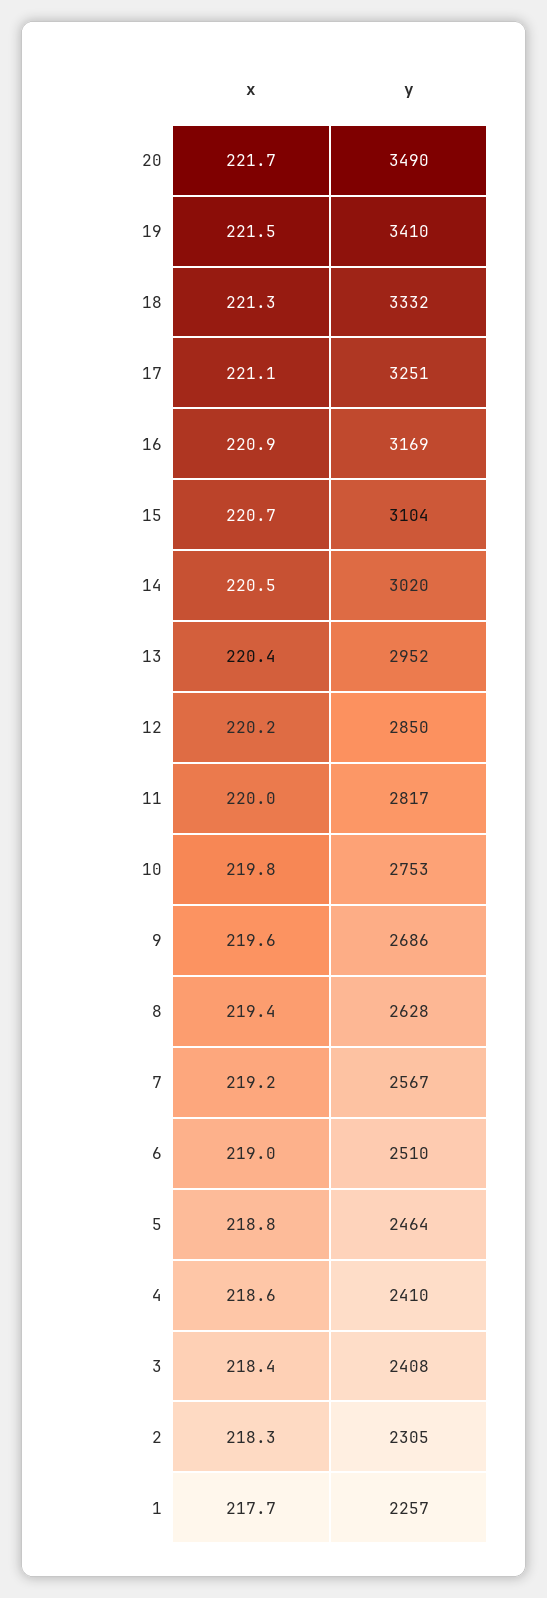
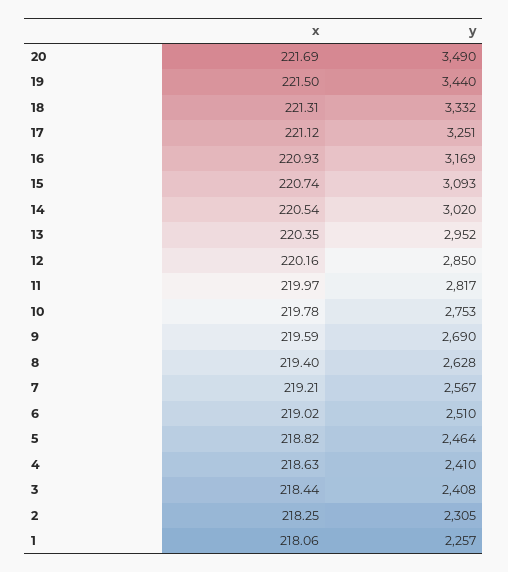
  {
    "x": {
      "20": 221.69,
      "19": 221.5,
      "18": 221.31,
      "17": 221.12,
      "16": 220.93,
      "15": 220.74,
      "14": 220.54,
      "13": 220.35,
      "12": 220.16,
      "11": 219.97,
      "10": 219.78,
      "9": 219.59,
      "8": 219.4,
      "7": 219.21,
      "6": 219.02,
      "5": 218.82,
      "4": 218.63,
      "3": 218.44,
      "2": 218.25,
-     "1": 217.7
+     "1": 218.06
    },
    "y": {
      "20": 3490,
-     "19": 3410,
+     "19": 3440,
      "18": 3332,
      "17": 3251,
      "16": 3169,
-     "15": 3104,
+     "15": 3093,
      "14": 3020,
      "13": 2952,
      "12": 2850,
      "11": 2817,
      "10": 2753,
-     "9": 2686,
+     "9": 2690,
      "8": 2628,
      "7": 2567,
      "6": 2510,
      "5": 2464,
      "4": 2410,
      "3": 2408,
      "2": 2305,
      "1": 2257
    }
  }

